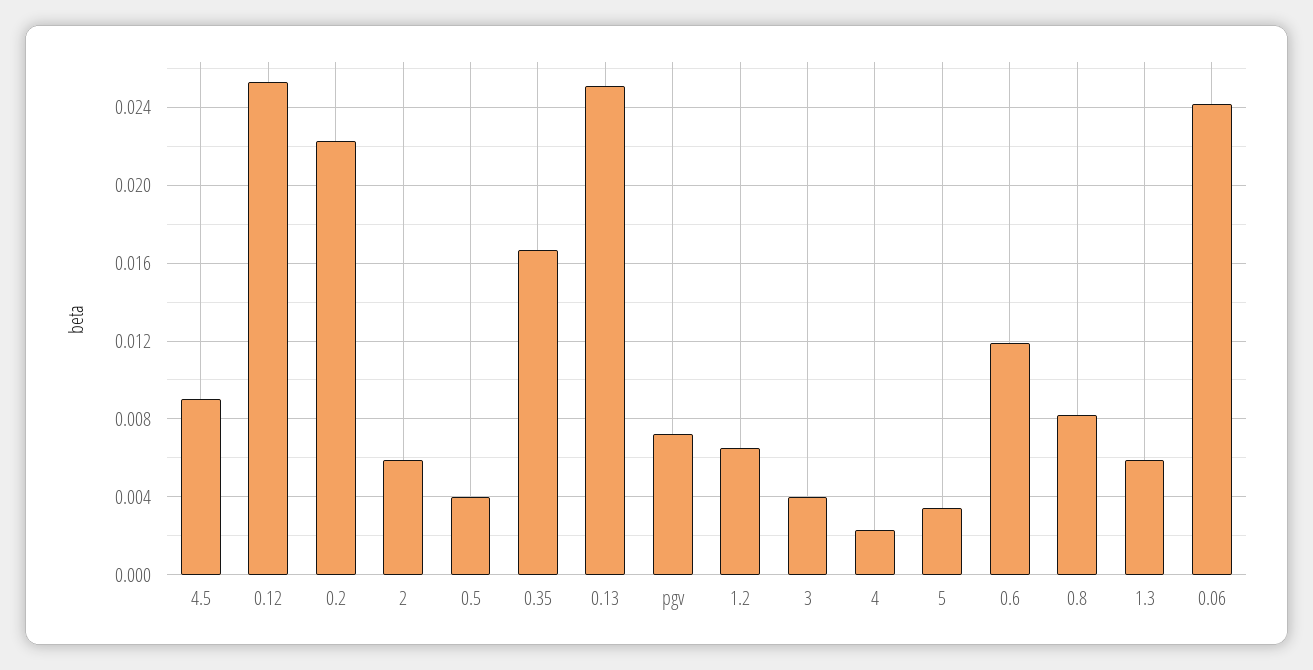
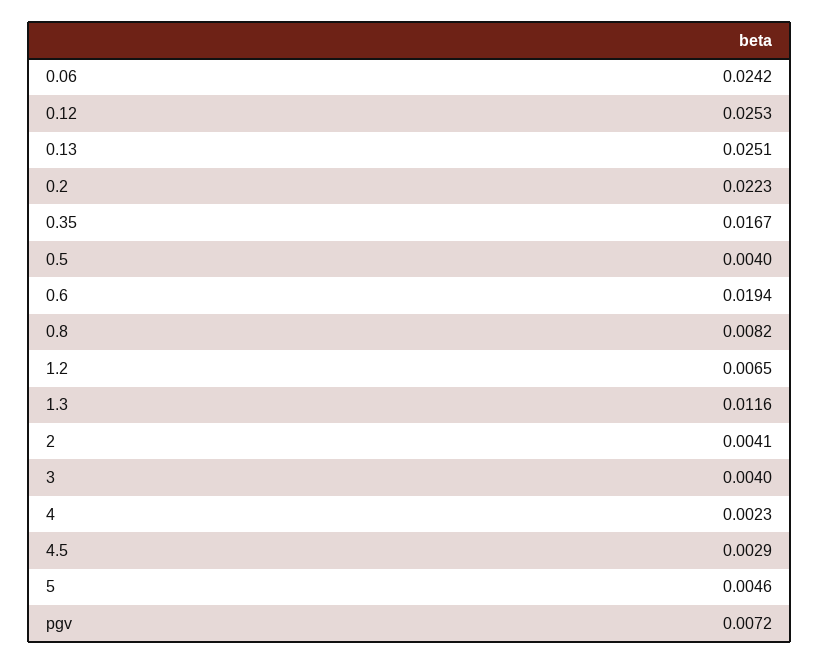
  {
-   "4.5": 0.009,
+   "4.5": 0.0029,
    "0.12": 0.0253,
    "0.2": 0.0223,
-   "2": 0.006,
+   "2": 0.0041,
    "0.5": 0.004,
    "0.35": 0.0167,
    "0.13": 0.0251,
    "pgv": 0.0072,
    "1.2": 0.0065,
    "3": 0.004,
    "4": 0.0023,
-   "5": 0.0035,
+   "5": 0.0046,
-   "0.6": 0.012,
+   "0.6": 0.0194,
    "0.8": 0.0082,
-   "1.3": 0.006,
+   "1.3": 0.0116,
    "0.06": 0.0242
  }

